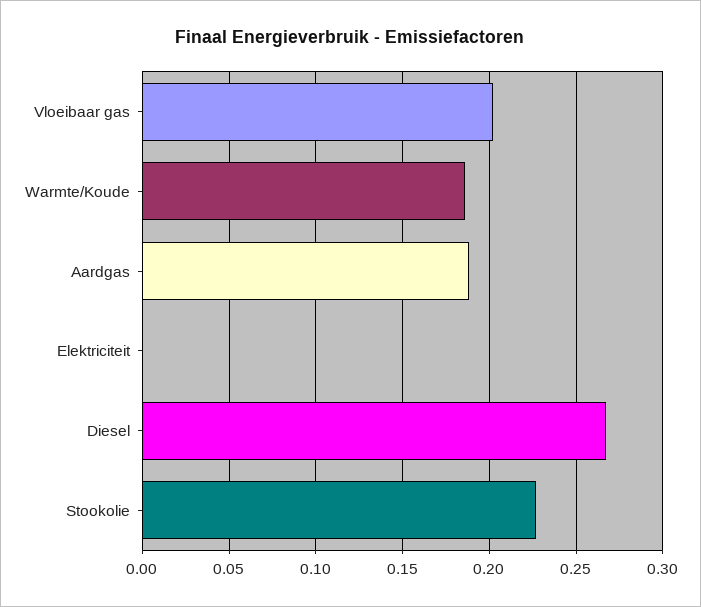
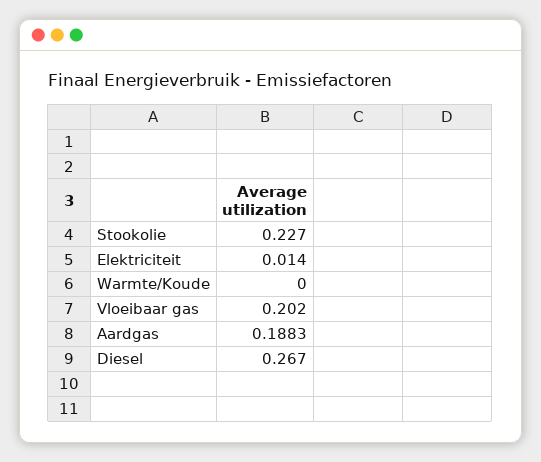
  {
    "Vloeibaar gas": 0.202,
-   "Warmte/Koude": 0.185,
+   "Warmte/Koude": 0,
    "Aardgas": 0.1883,
-   "Elektriciteit": 0,
+   "Elektriciteit": 0.014,
    "Diesel": 0.267,
    "Stookolie": 0.227
  }

